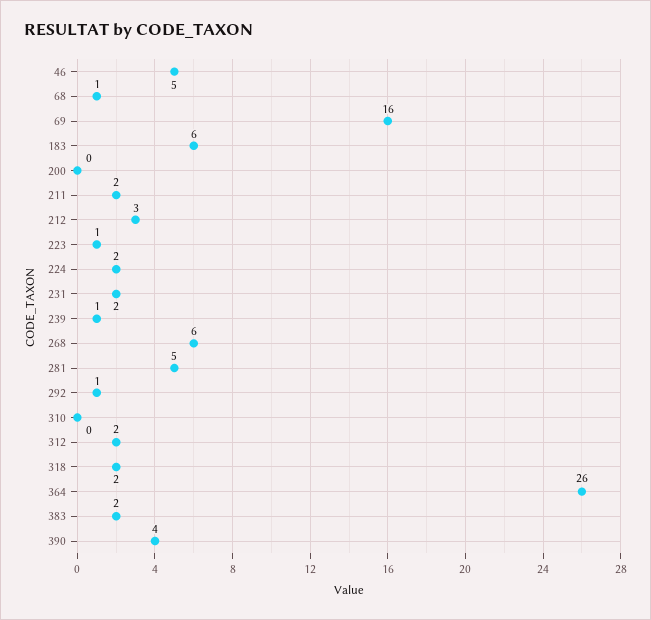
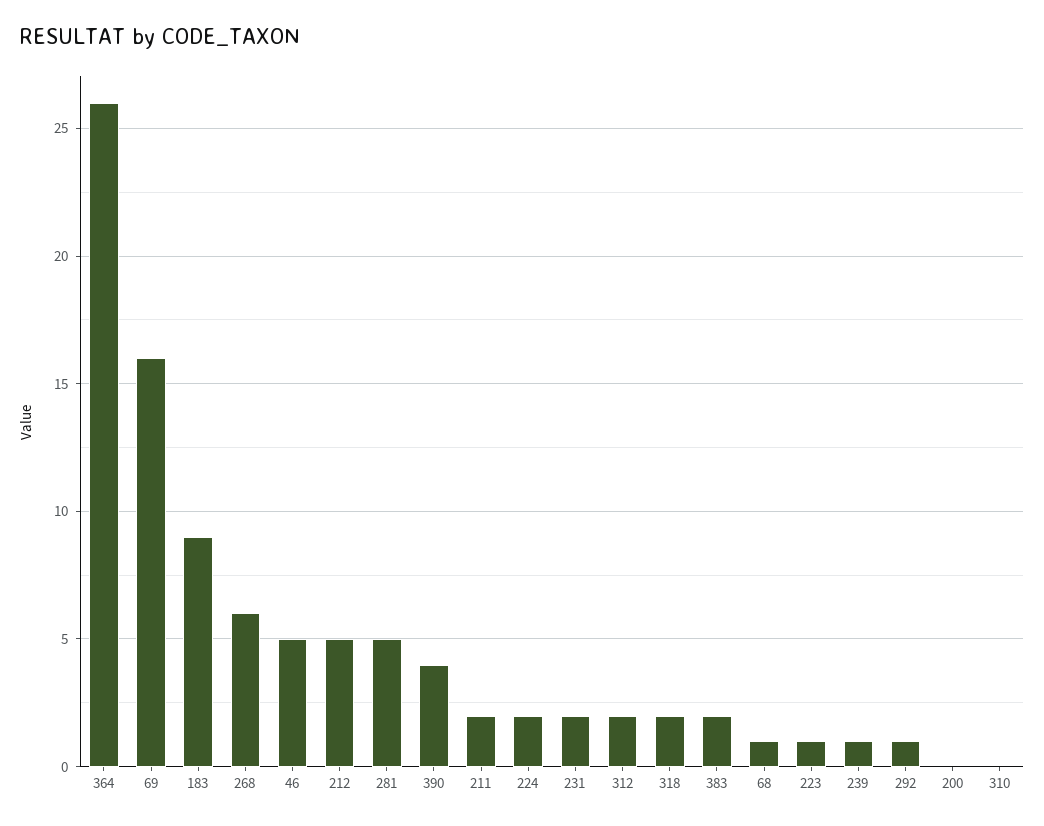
  {
    "46": 5,
    "68": 1,
    "69": 16,
-   "183": 6,
+   "183": 9,
    "200": 0,
    "211": 2,
-   "212": 3,
+   "212": 5,
    "223": 1,
    "224": 2,
    "231": 2,
    "239": 1,
    "268": 6,
    "281": 5,
    "292": 1,
    "310": 0,
    "312": 2,
    "318": 2,
    "364": 26,
    "383": 2,
    "390": 4
  }

